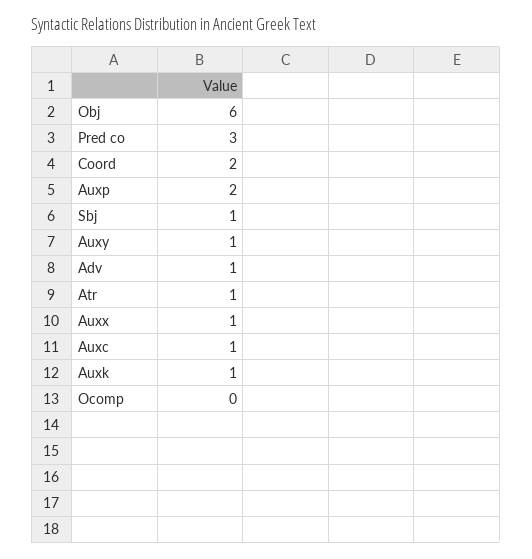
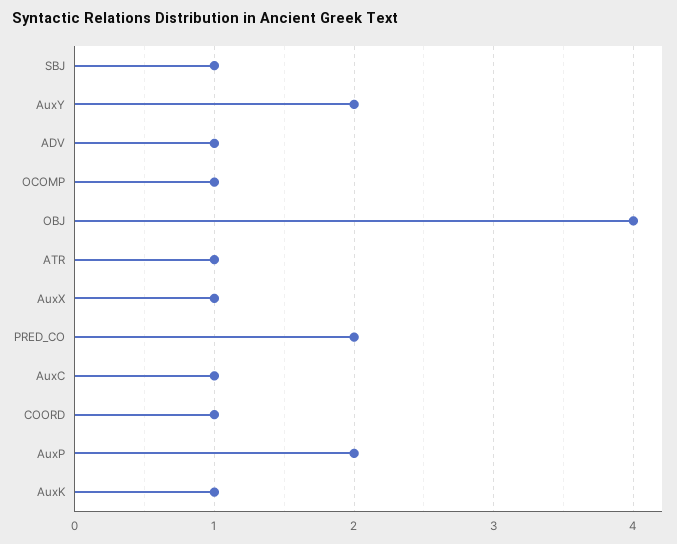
  {
-   "Obj": 6,
+   "Obj": 4,
-   "Pred co": 3,
+   "Pred co": 2,
-   "Coord": 2,
+   "Coord": 1,
    "Auxp": 2,
    "Sbj": 1,
-   "Auxy": 1,
+   "Auxy": 2,
    "Adv": 1,
    "Atr": 1,
    "Auxx": 1,
    "Auxc": 1,
    "Auxk": 1,
-   "Ocomp": 0
+   "Ocomp": 1
  }

